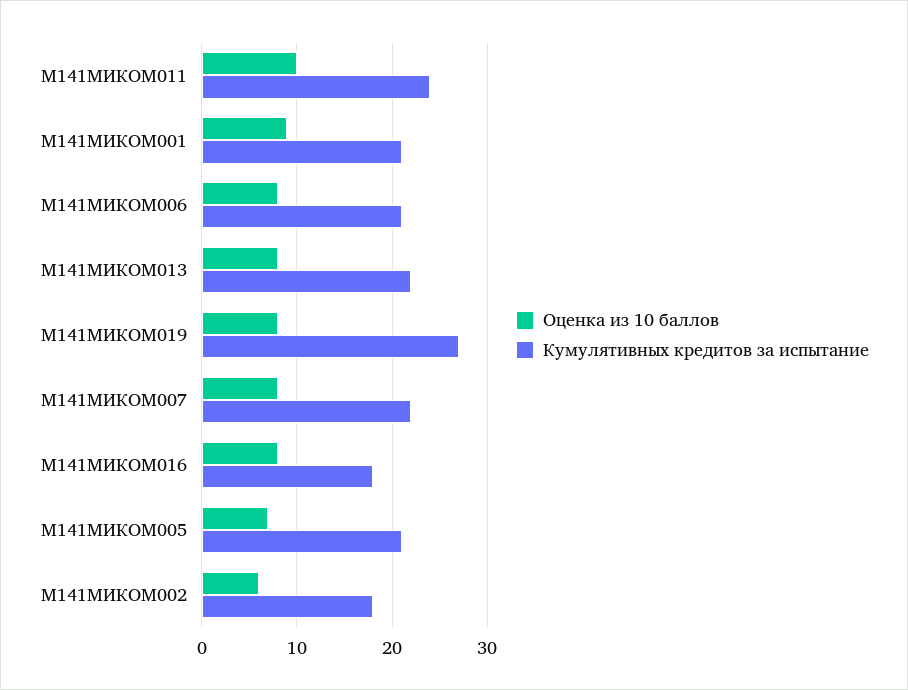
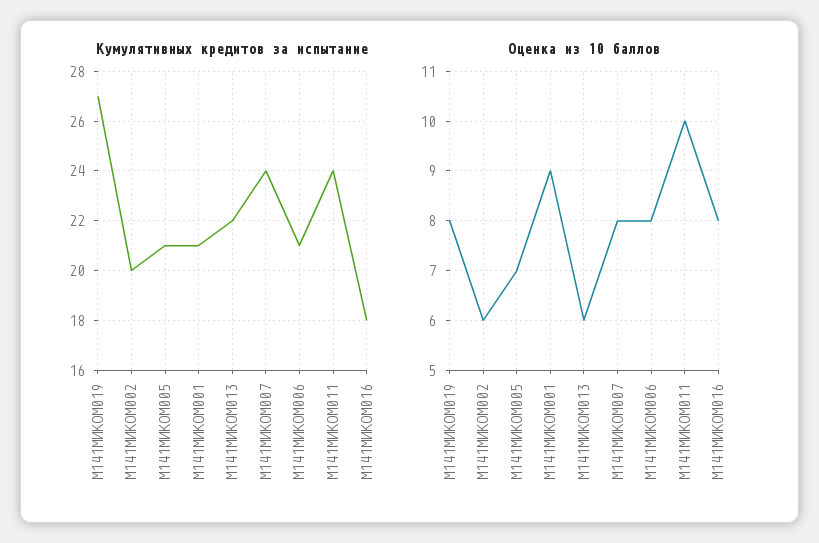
  {
    "Оценка из 10 баллов": {
      "М141МИКОМ011": 10,
      "М141МИКОМ001": 9,
      "М141МИКОМ006": 8,
-     "М141МИКОМ013": 8,
+     "М141МИКОМ013": 6,
      "М141МИКОМ019": 8,
      "М141МИКОМ007": 8,
      "М141МИКОМ016": 8,
      "М141МИКОМ005": 7,
      "М141МИКОМ002": 6
    },
    "Кумулятивных кредитов за испытание": {
      "М141МИКОМ011": 24,
      "М141МИКОМ001": 21,
      "М141МИКОМ006": 21,
      "М141МИКОМ013": 22,
      "М141МИКОМ019": 27,
-     "М141МИКОМ007": 22,
+     "М141МИКОМ007": 24,
      "М141МИКОМ016": 18,
      "М141МИКОМ005": 21,
-     "М141МИКОМ002": 18
+     "М141МИКОМ002": 20
    }
  }

